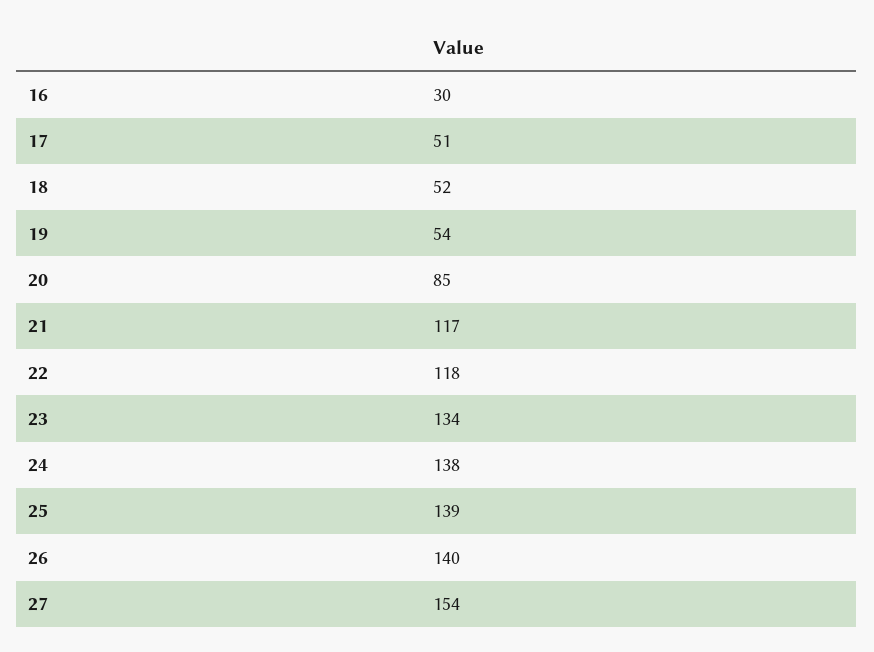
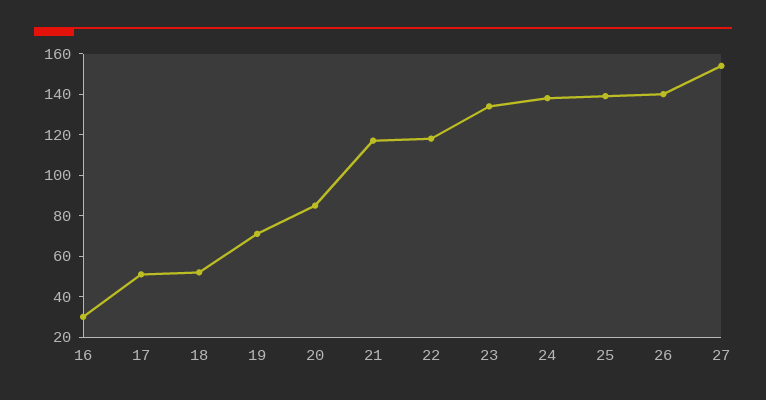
  {
    "16": 30,
    "17": 51,
    "18": 52,
-   "19": 54,
+   "19": 70,
    "20": 85,
    "21": 117,
    "22": 118,
    "23": 134,
    "24": 138,
    "25": 139,
    "26": 140,
    "27": 154
  }

